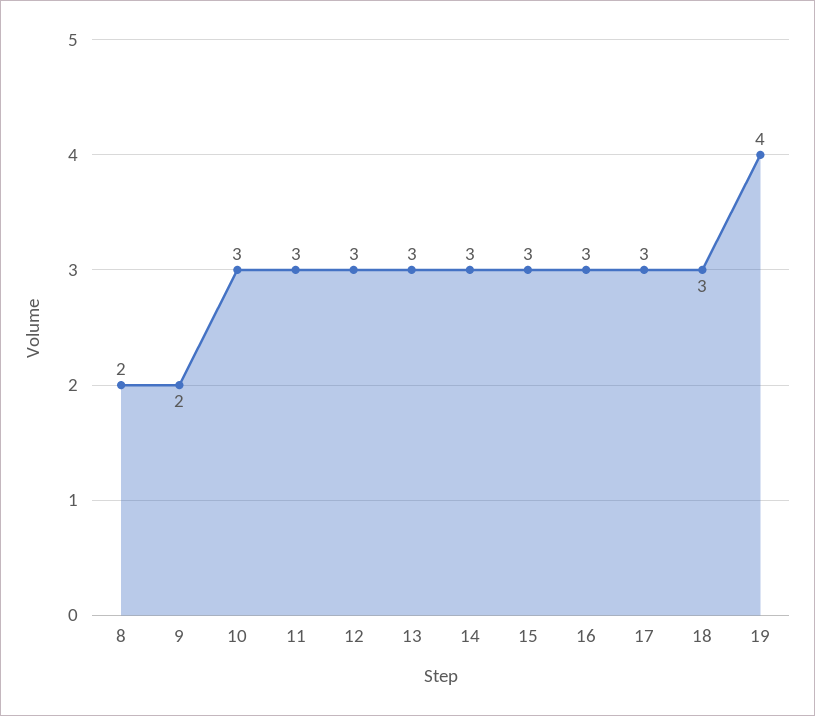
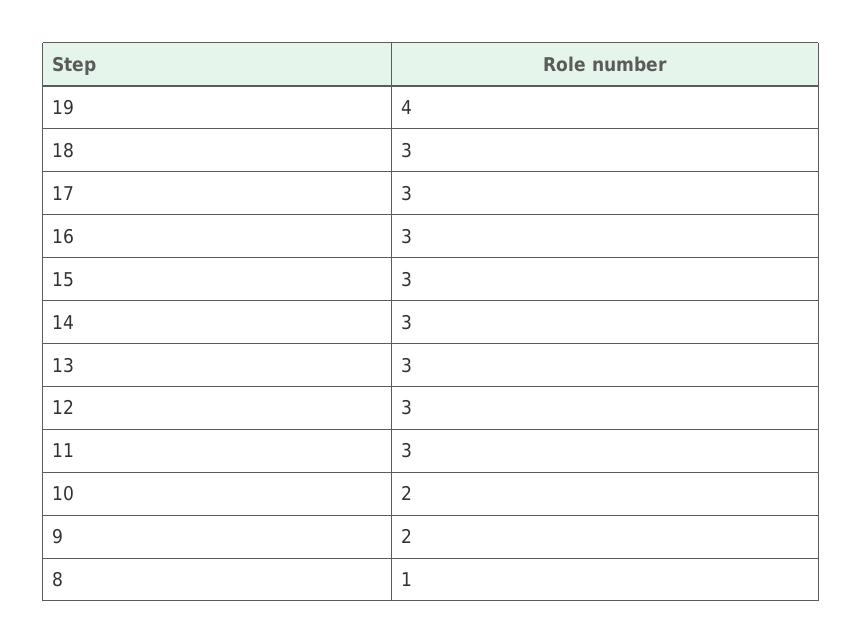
  {
-   "8": 2,
+   "8": 1,
    "9": 2,
-   "10": 3,
+   "10": 2,
    "11": 3,
    "12": 3,
    "13": 3,
    "14": 3,
    "15": 3,
    "16": 3,
    "17": 3,
    "18": 3,
    "19": 4
  }

